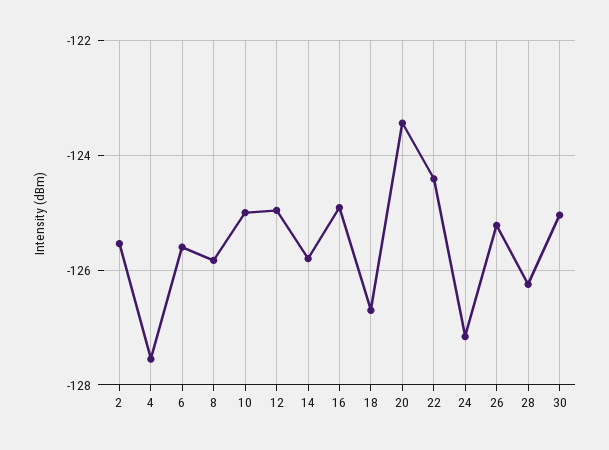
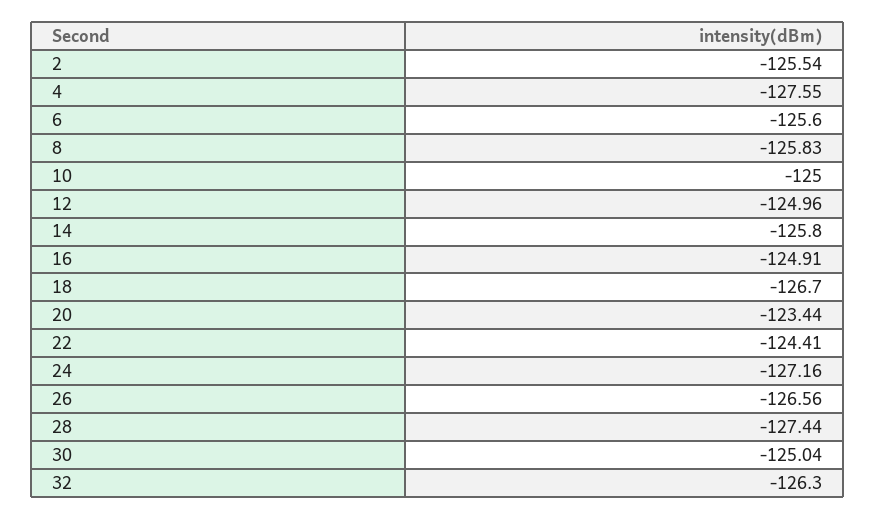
  {
    "2": -125.54,
    "4": -127.55,
    "6": -125.6,
    "8": -125.83,
    "10": -125,
    "12": -124.96,
    "14": -125.8,
    "16": -124.91,
    "18": -126.7,
    "20": -123.44,
    "22": -124.41,
    "24": -127.16,
-   "26": -125.2,
+   "26": -126.56,
-   "28": -126.2,
+   "28": -127.44,
-   "30": -125.04
+   "30": -125.04,
+   "32": -126.3
  }

